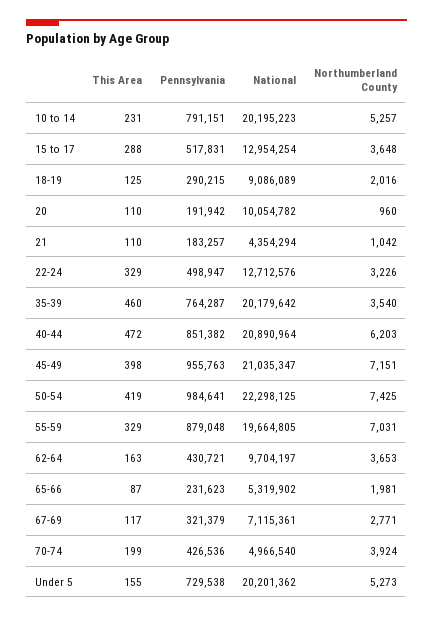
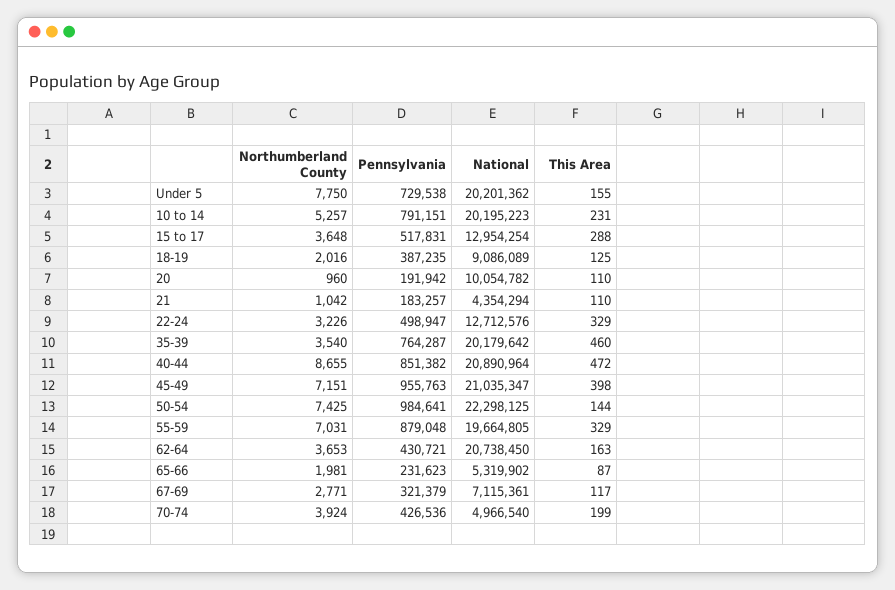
  {
    "This Area": {
      "10 to 14": 231,
      "15 to 17": 288,
      "18-19": 125,
      "20": 110,
      "21": 110,
      "22-24": 329,
      "35-39": 460,
      "40-44": 472,
      "45-49": 398,
-     "50-54": 419,
+     "50-54": 144,
      "55-59": 329,
      "62-64": 163,
      "65-66": 87,
      "67-69": 117,
      "70-74": 199,
      "Under 5": 155
    },
    "Pennsylvania": {
      "10 to 14": 791151,
      "15 to 17": 517831,
-     "18-19": 290215,
+     "18-19": 387235,
      "20": 191942,
      "21": 183257,
      "22-24": 498947,
      "35-39": 764287,
      "40-44": 851382,
      "45-49": 955763,
      "50-54": 984641,
      "55-59": 879048,
      "62-64": 430721,
      "65-66": 231623,
      "67-69": 321379,
      "70-74": 426536,
      "Under 5": 729538
    },
    "National": {
      "10 to 14": 20195223,
      "15 to 17": 12954254,
      "18-19": 9086089,
      "20": 10054782,
      "21": 4354294,
      "22-24": 12712576,
      "35-39": 20179642,
      "40-44": 20890964,
      "45-49": 21035347,
      "50-54": 22298125,
      "55-59": 19664805,
-     "62-64": 9704197,
+     "62-64": 20738450,
      "65-66": 5319902,
      "67-69": 7115361,
      "70-74": 4966540,
      "Under 5": 20201362
    },
    "Northumberland County": {
      "10 to 14": 5257,
      "15 to 17": 3648,
      "18-19": 2016,
      "20": 960,
      "21": 1042,
      "22-24": 3226,
      "35-39": 3540,
-     "40-44": 6203,
+     "40-44": 8655,
      "45-49": 7151,
      "50-54": 7425,
      "55-59": 7031,
      "62-64": 3653,
      "65-66": 1981,
      "67-69": 2771,
      "70-74": 3924,
-     "Under 5": 5273
+     "Under 5": 7750
    }
  }

